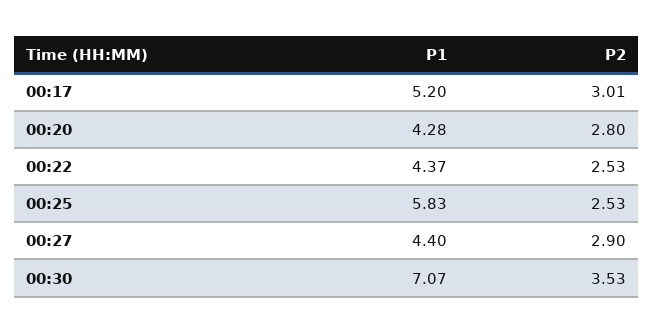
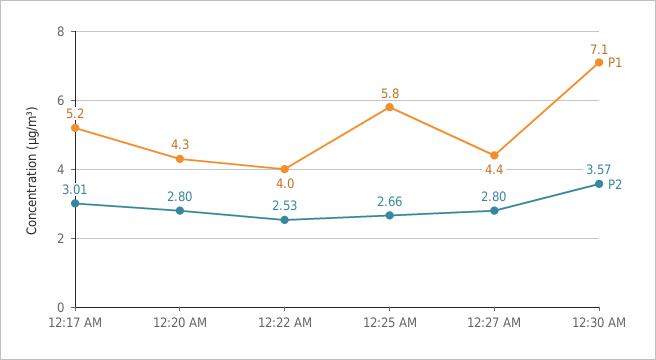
  {
    "P1": {
      "00:17": 5.2,
      "00:20": 4.28,
-     "00:22": 4.37,
+     "00:22": 4,
      "00:25": 5.83,
      "00:27": 4.4,
      "00:30": 7.07
    },
    "P2": {
      "00:17": 3.01,
      "00:20": 2.8,
      "00:22": 2.53,
-     "00:25": 2.53,
+     "00:25": 2.66,
-     "00:27": 2.9,
+     "00:27": 2.8,
-     "00:30": 3.53
+     "00:30": 3.57
    }
  }

